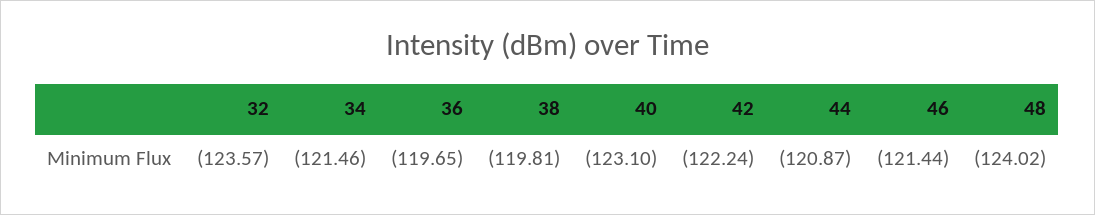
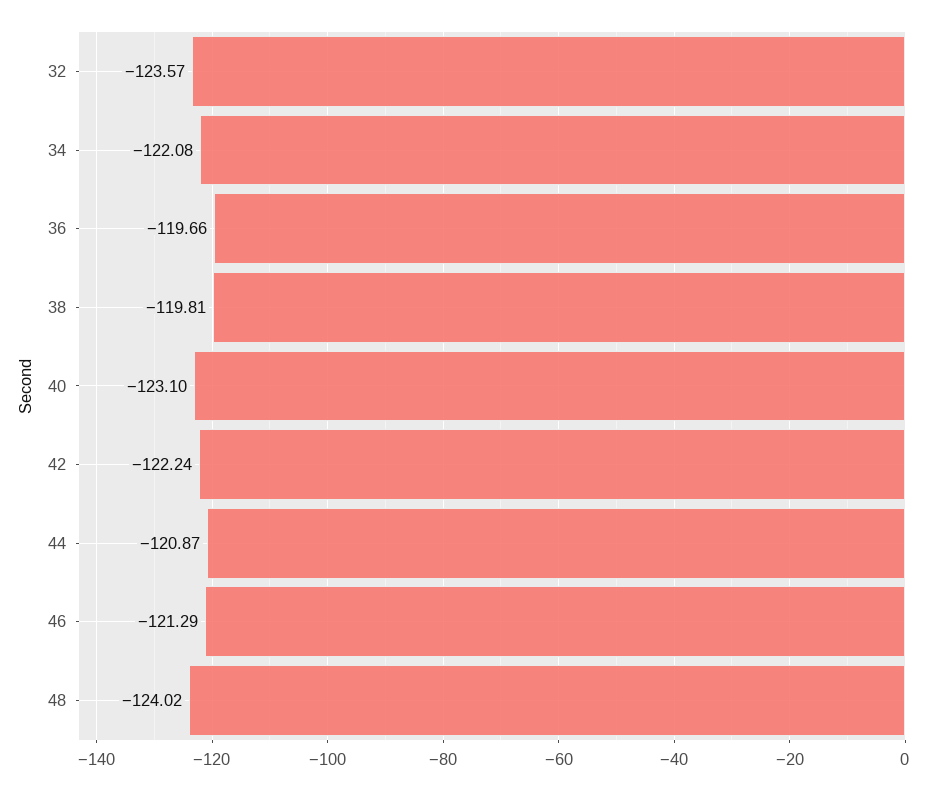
  {
    "32": -123.57,
-   "34": -121.46,
+   "34": -122.08,
-   "36": -119.65,
+   "36": -119.66,
    "38": -119.81,
    "40": -123.1,
    "42": -122.24,
    "44": -120.87,
-   "46": -121.44,
+   "46": -121.29,
    "48": -124.02
  }

